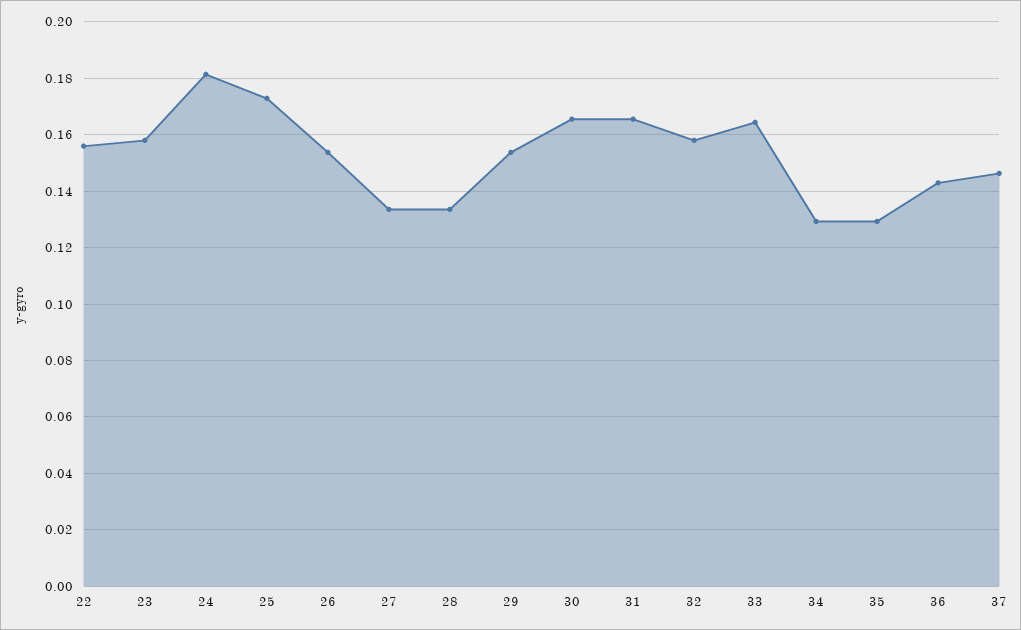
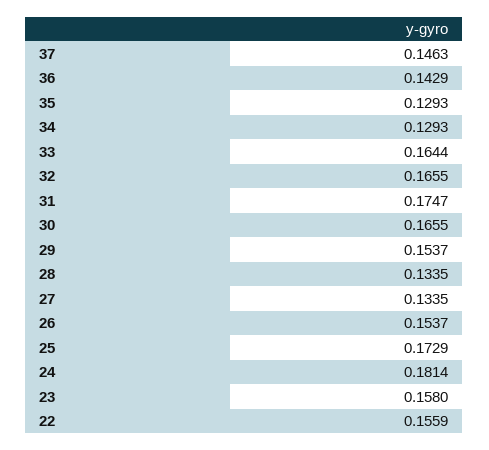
  {
    "22": 0.1559,
    "23": 0.158,
    "24": 0.1814,
    "25": 0.1729,
    "26": 0.1537,
    "27": 0.1335,
    "28": 0.1335,
    "29": 0.1537,
    "30": 0.1655,
-   "31": 0.165,
+   "31": 0.1747,
-   "32": 0.1575,
+   "32": 0.1655,
    "33": 0.1644,
    "34": 0.1293,
    "35": 0.1293,
    "36": 0.1429,
    "37": 0.1463
  }

